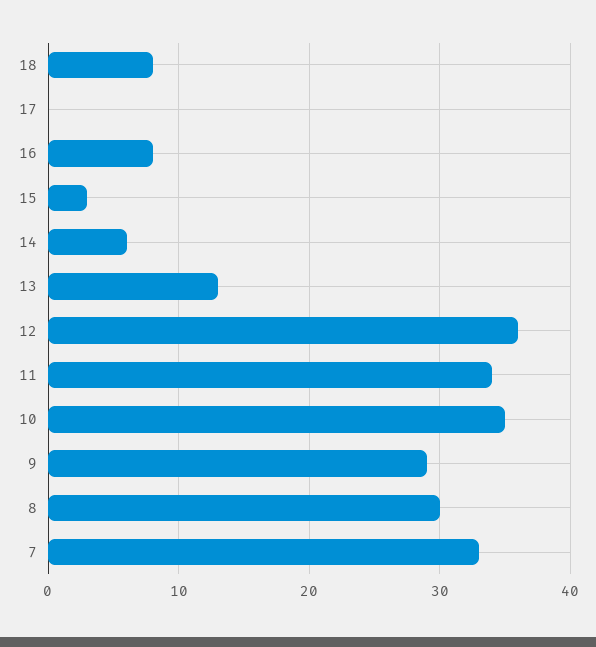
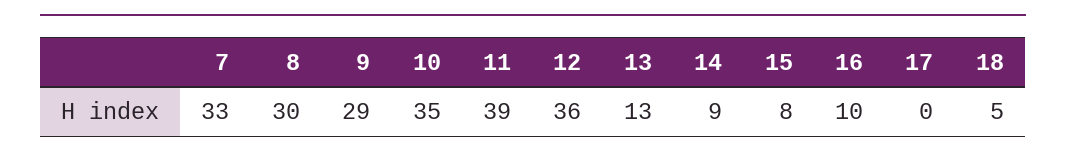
  {
-   "18": 8,
+   "18": 5,
    "17": 0,
-   "16": 8,
+   "16": 10,
-   "15": 3,
+   "15": 8,
-   "14": 6,
+   "14": 9,
    "13": 13,
    "12": 36,
-   "11": 34,
+   "11": 39,
    "10": 35,
    "9": 29,
    "8": 30,
    "7": 33
  }

